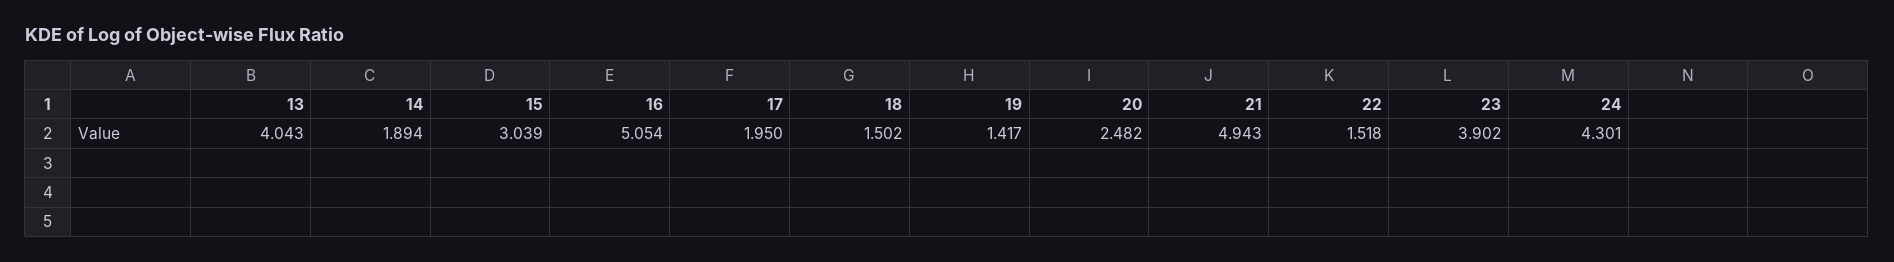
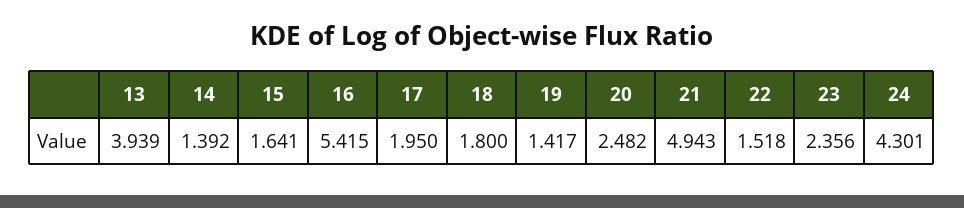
  {
-   "13": 4.043,
+   "13": 3.939,
-   "14": 1.894,
+   "14": 1.392,
-   "15": 3.039,
+   "15": 1.641,
-   "16": 5.054,
+   "16": 5.415,
    "17": 1.95,
-   "18": 1.502,
+   "18": 1.8,
    "19": 1.417,
    "20": 2.482,
    "21": 4.943,
    "22": 1.518,
-   "23": 3.902,
+   "23": 2.356,
    "24": 4.301
  }

